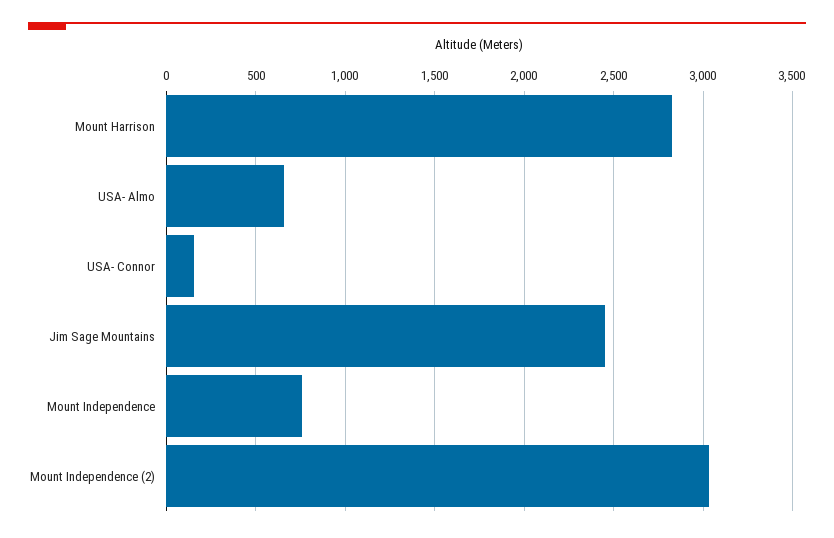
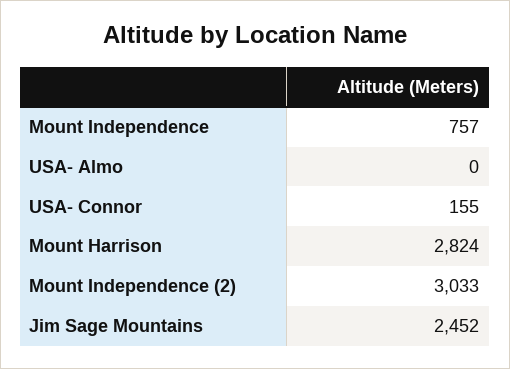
  {
    "Mount Harrison": 2824,
-   "USA- Almo": 650,
+   "USA- Almo": 0,
    "USA- Connor": 155,
    "Jim Sage Mountains": 2452,
    "Mount Independence": 757,
    "Mount Independence (2)": 3033
  }

